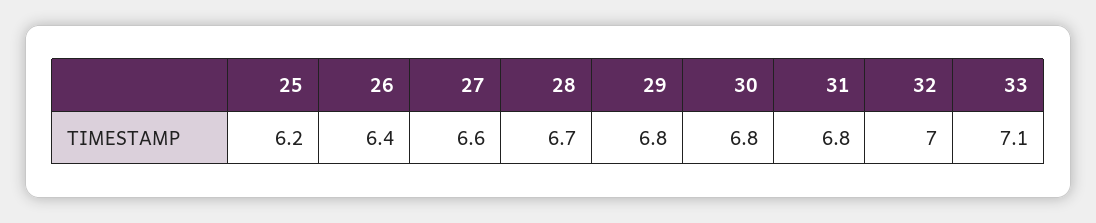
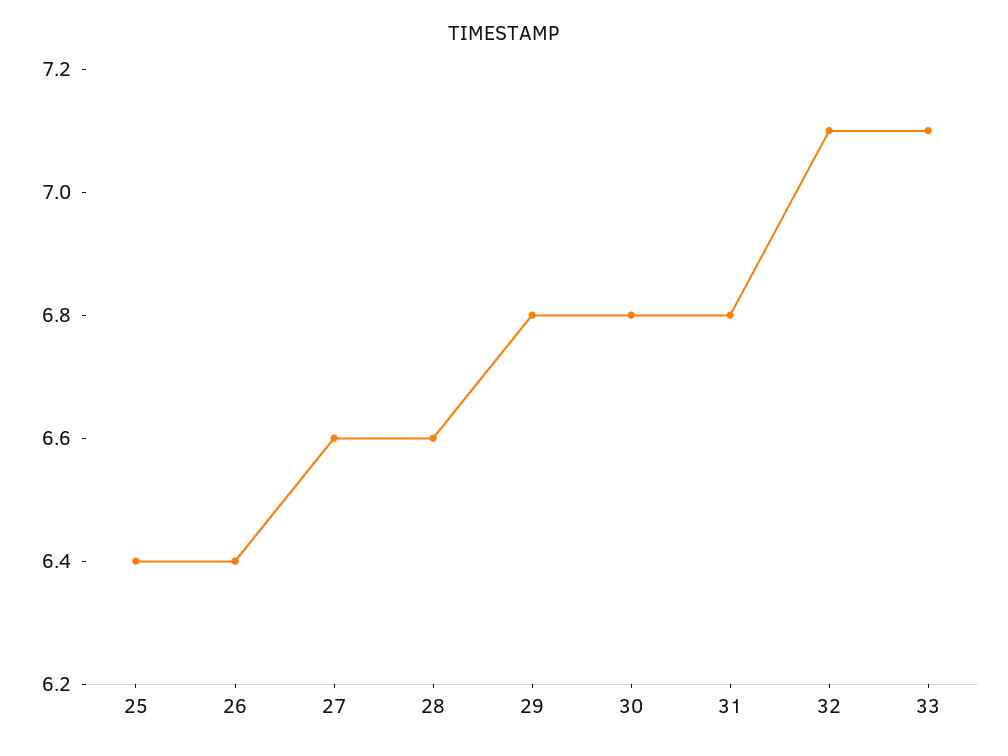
  {
-   "25": 6.2,
+   "25": 6.4,
    "26": 6.4,
    "27": 6.6,
-   "28": 6.7,
+   "28": 6.6,
    "29": 6.8,
    "30": 6.8,
    "31": 6.8,
-   "32": 7,
+   "32": 7.1,
    "33": 7.1
  }

